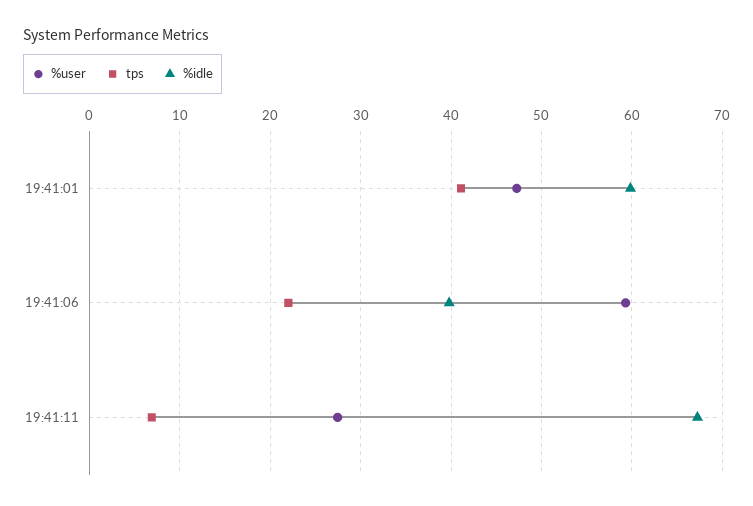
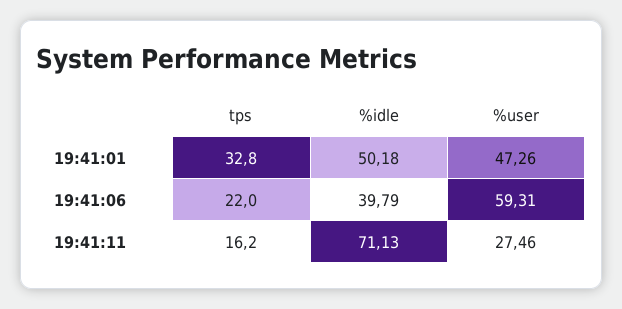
  {
    "%user": {
      "19:41:01": 47.26,
      "19:41:06": 59.31,
      "19:41:11": 27.46
    },
    "tps": {
-     "19:41:01": 41,
+     "19:41:01": 32.8,
      "19:41:06": 22,
-     "19:41:11": 7
+     "19:41:11": 16.2
    },
    "%idle": {
-     "19:41:01": 60,
+     "19:41:01": 50.18,
      "19:41:06": 39.79,
-     "19:41:11": 67
+     "19:41:11": 71.13
    }
  }

